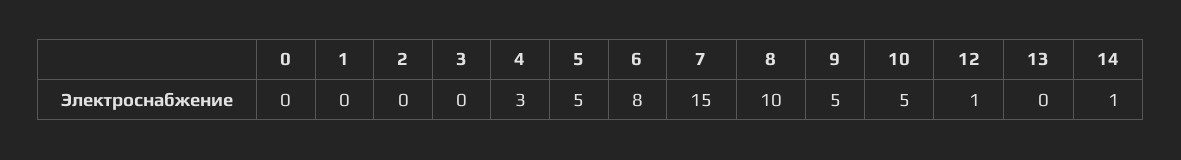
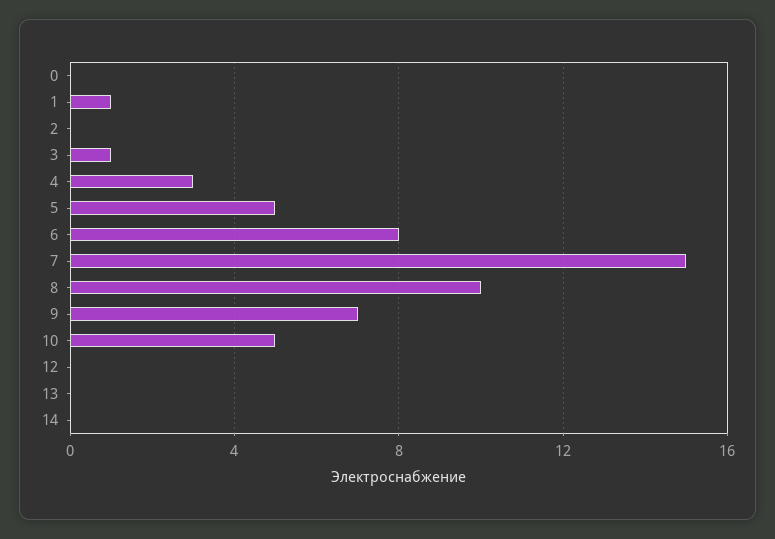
  {
    "0": 0,
-   "1": 0,
+   "1": 1,
    "2": 0,
-   "3": 0,
+   "3": 1,
    "4": 3,
    "5": 5,
    "6": 8,
    "7": 15,
    "8": 10,
-   "9": 5,
+   "9": 7,
    "10": 5,
-   "12": 1,
+   "12": 0,
    "13": 0,
-   "14": 1
+   "14": 0
  }

